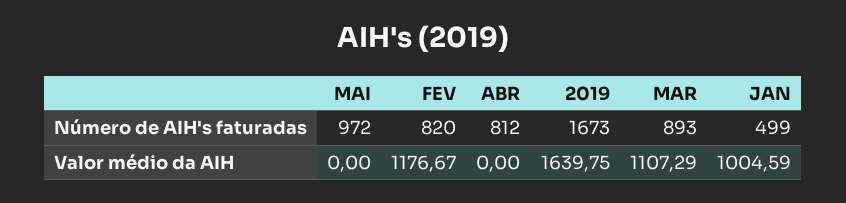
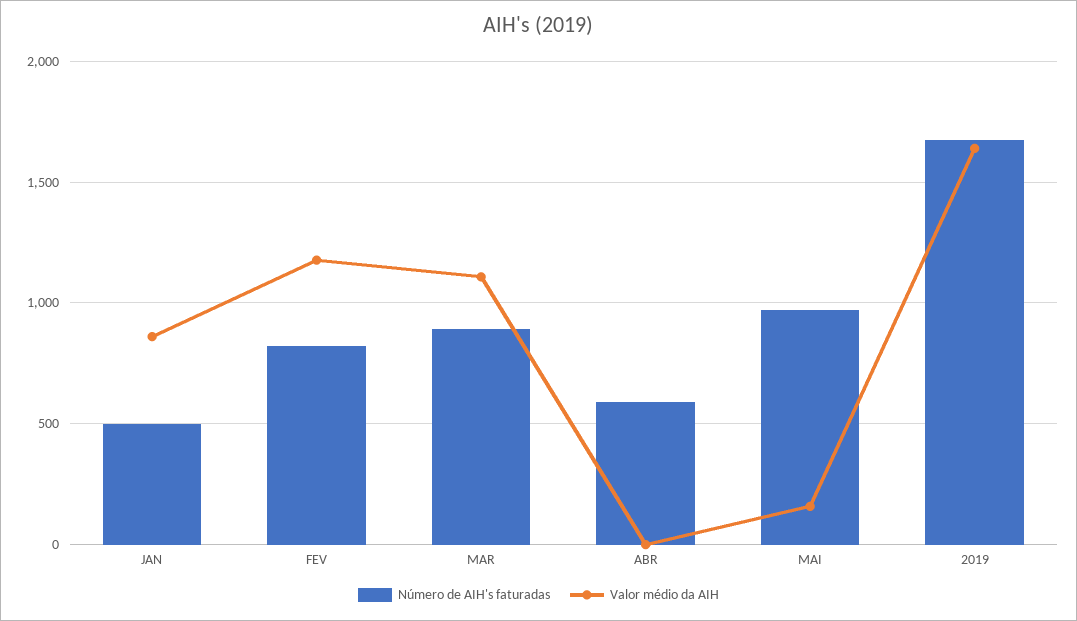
  {
    "Número de AIH's faturadas": {
      "MAI": 972,
      "FEV": 820,
-     "ABR": 812,
+     "ABR": 600,
      "2019": 1673,
      "MAR": 893,
      "JAN": 499
    },
    "Valor médio da AIH": {
-     "MAI": 0,
+     "MAI": 150,
      "FEV": 1176.67,
      "ABR": 0,
      "2019": 1639.75,
      "MAR": 1107.29,
-     "JAN": 1004.59
+     "JAN": 850
    }
  }

